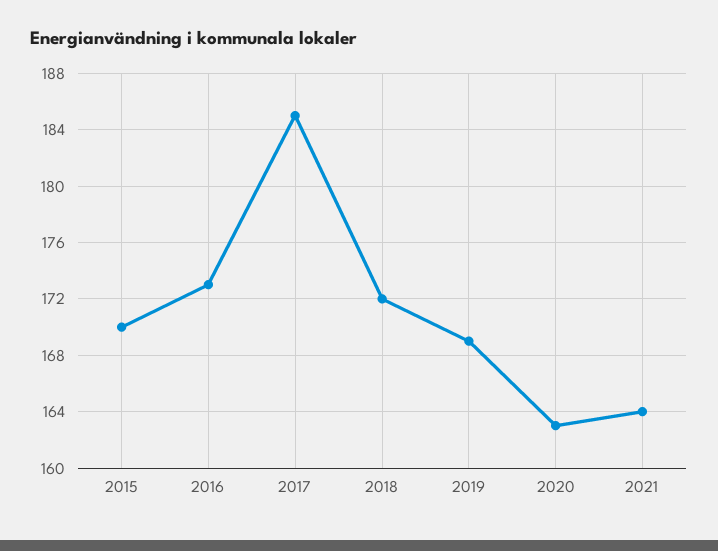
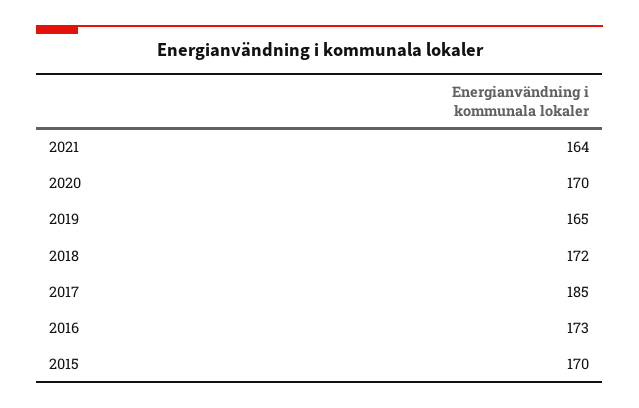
  {
    "2015": 170,
    "2016": 173,
    "2017": 185,
    "2018": 172,
-   "2019": 169,
+   "2019": 165,
-   "2020": 163,
+   "2020": 170,
    "2021": 164
  }

